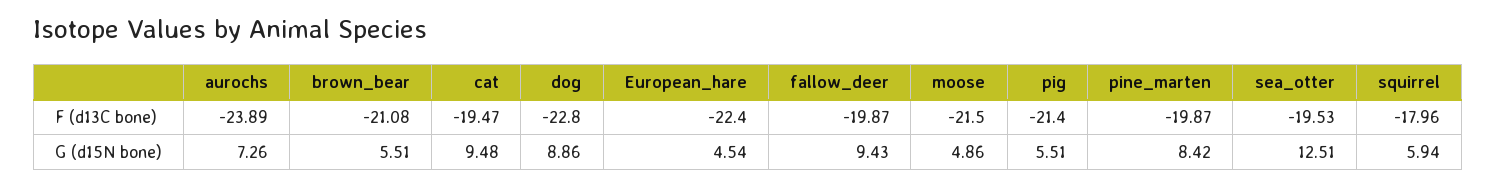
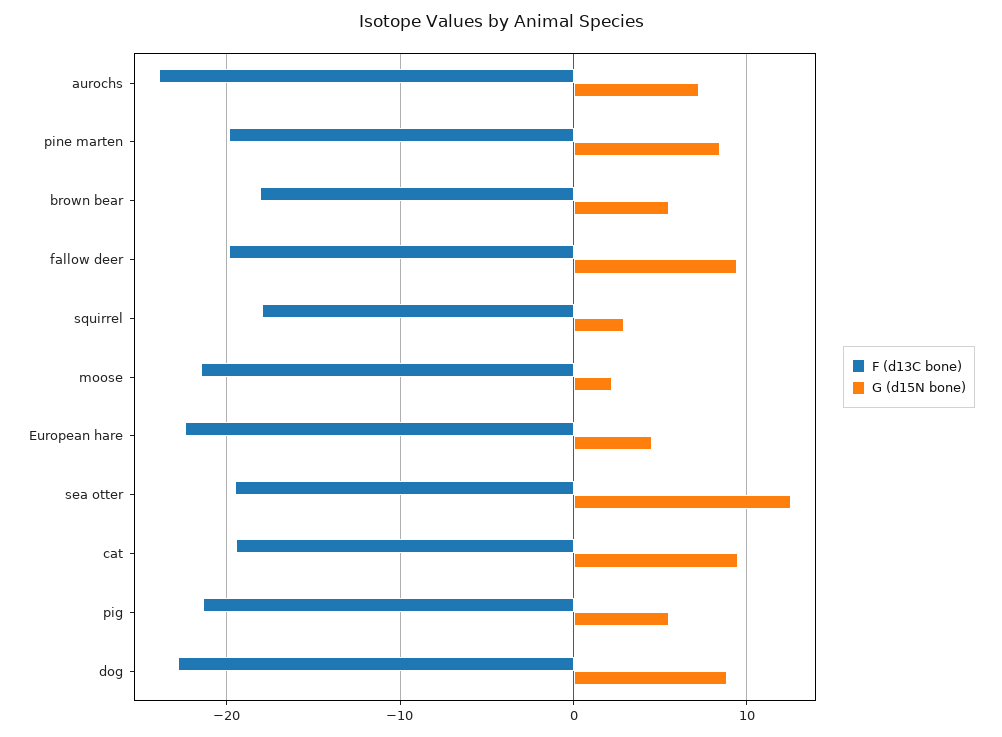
  {
    "F (d13C bone)": {
      "aurochs": -23.89,
-     "brown_bear": -21.08,
+     "brown_bear": -18,
      "cat": -19.47,
      "dog": -22.8,
      "European_hare": -22.4,
      "fallow_deer": -19.87,
      "moose": -21.5,
      "pig": -21.4,
      "pine_marten": -19.87,
      "sea_otter": -19.53,
      "squirrel": -17.96
    },
    "G (d15N bone)": {
      "aurochs": 7.26,
      "brown_bear": 5.51,
      "cat": 9.48,
      "dog": 8.86,
      "European_hare": 4.54,
      "fallow_deer": 9.43,
-     "moose": 4.86,
+     "moose": 2,
      "pig": 5.51,
      "pine_marten": 8.42,
      "sea_otter": 12.51,
-     "squirrel": 5.94
+     "squirrel": 3
    }
  }

